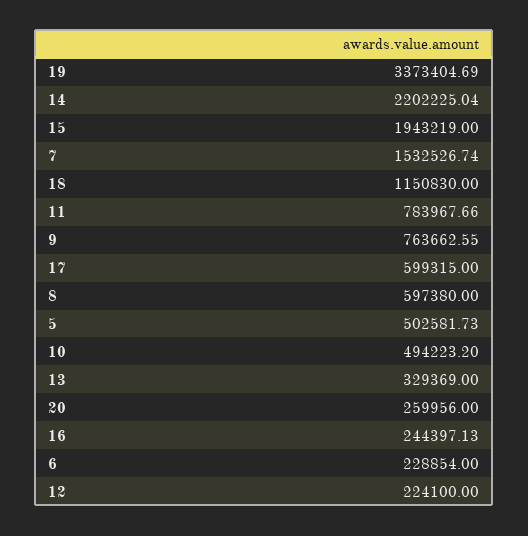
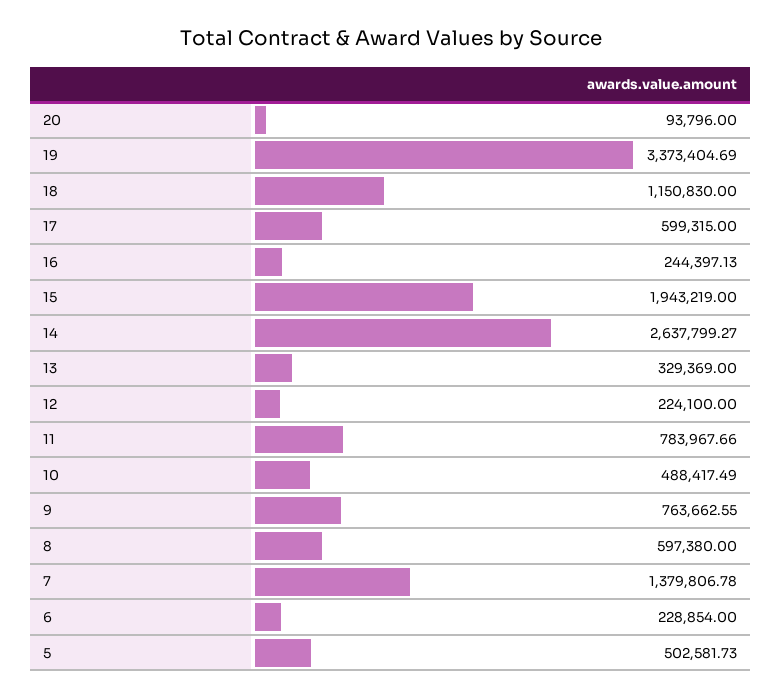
  {
    "19": 3373404.69,
-   "14": 2202225.04,
+   "14": 2637799.27,
    "15": 1943219,
-   "7": 1532526.74,
+   "7": 1379806.78,
    "18": 1150830,
    "11": 783967.66,
    "9": 763662.55,
    "17": 599315,
    "8": 597380,
    "5": 502581.73,
-   "10": 494223.2,
+   "10": 488417.49,
    "13": 329369,
-   "20": 259956,
+   "20": 93796,
    "16": 244397.13,
    "6": 228854,
    "12": 224100
  }

